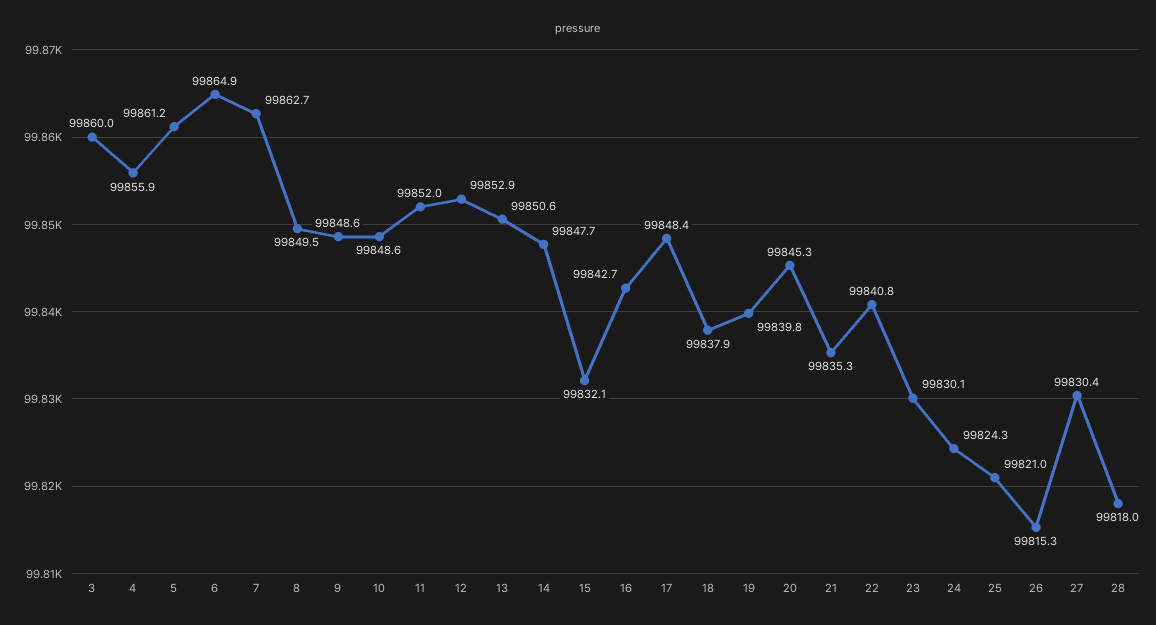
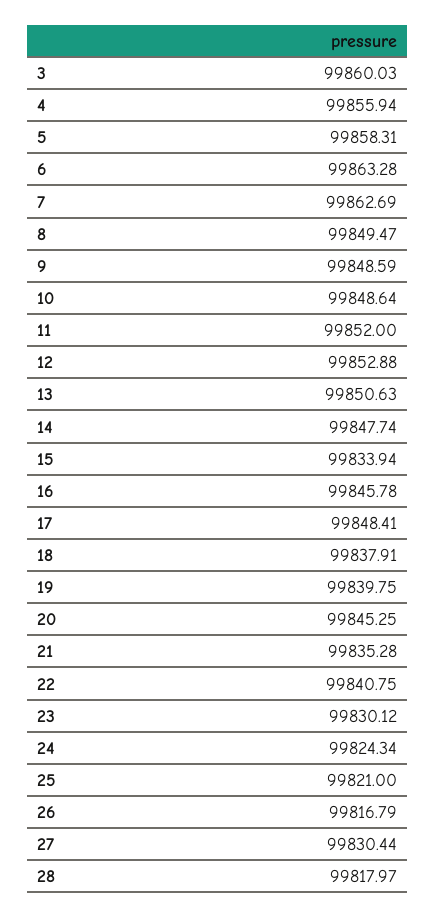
  {
    "3": 99860.03,
    "4": 99855.94,
-   "5": 99861.2,
+   "5": 99858.31,
-   "6": 99864.9,
+   "6": 99863.28,
    "7": 99862.69,
    "8": 99849.47,
    "9": 99848.59,
    "10": 99848.64,
    "11": 99852,
    "12": 99852.88,
    "13": 99850.63,
    "14": 99847.74,
-   "15": 99832.1,
+   "15": 99833.94,
-   "16": 99842.7,
+   "16": 99845.78,
    "17": 99848.41,
    "18": 99837.91,
    "19": 99839.75,
    "20": 99845.25,
    "21": 99835.28,
    "22": 99840.75,
    "23": 99830.12,
    "24": 99824.34,
    "25": 99821,
-   "26": 99815.3,
+   "26": 99816.79,
    "27": 99830.44,
    "28": 99817.97
  }

